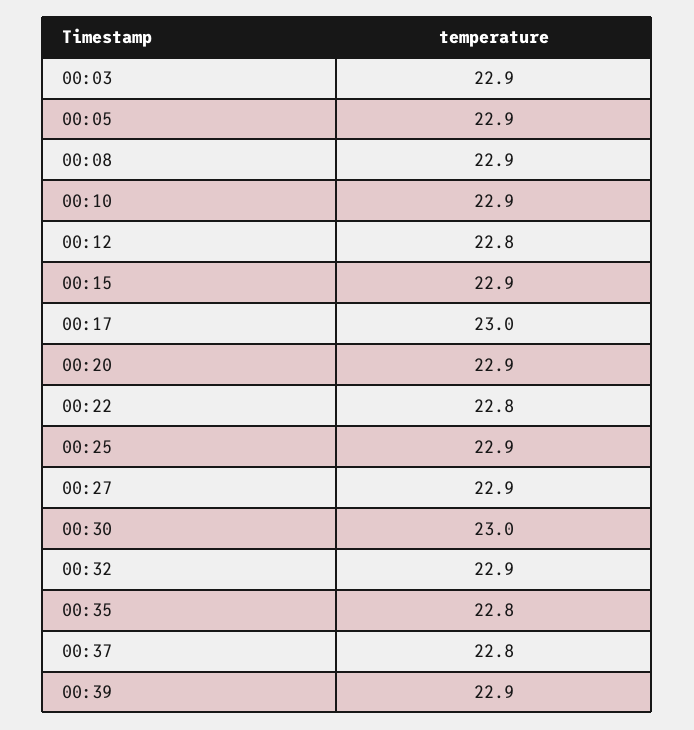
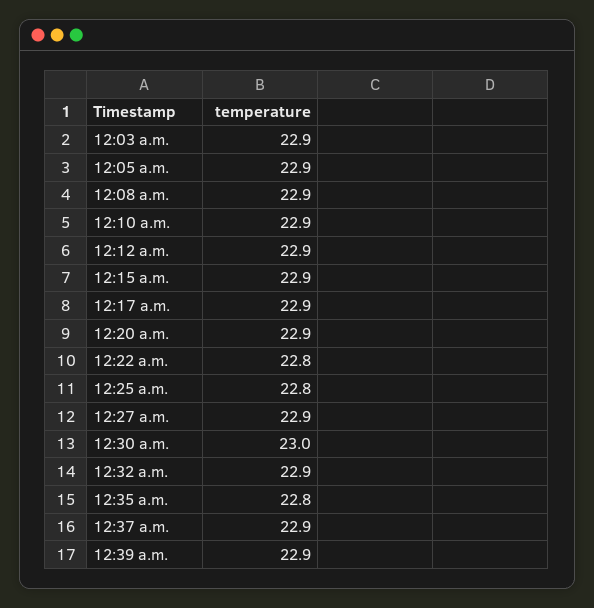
  {
    "00:03": 22.9,
    "00:05": 22.9,
    "00:08": 22.9,
    "00:10": 22.9,
-   "00:12": 22.8,
+   "00:12": 22.9,
    "00:15": 22.9,
-   "00:17": 23,
+   "00:17": 22.9,
    "00:20": 22.9,
    "00:22": 22.8,
-   "00:25": 22.9,
+   "00:25": 22.8,
    "00:27": 22.9,
    "00:30": 23,
    "00:32": 22.9,
    "00:35": 22.8,
-   "00:37": 22.8,
+   "00:37": 22.9,
    "00:39": 22.9
  }

